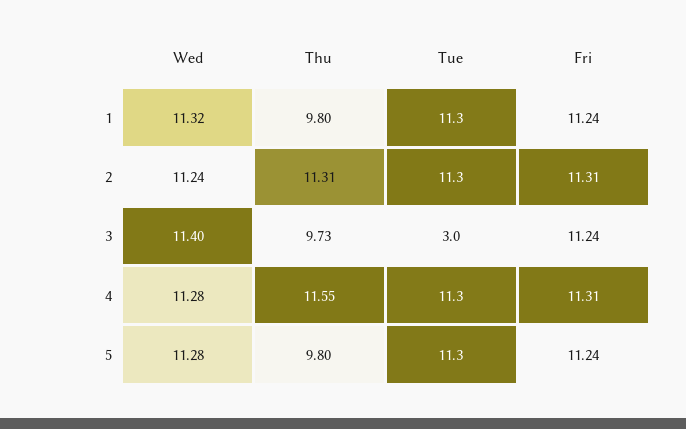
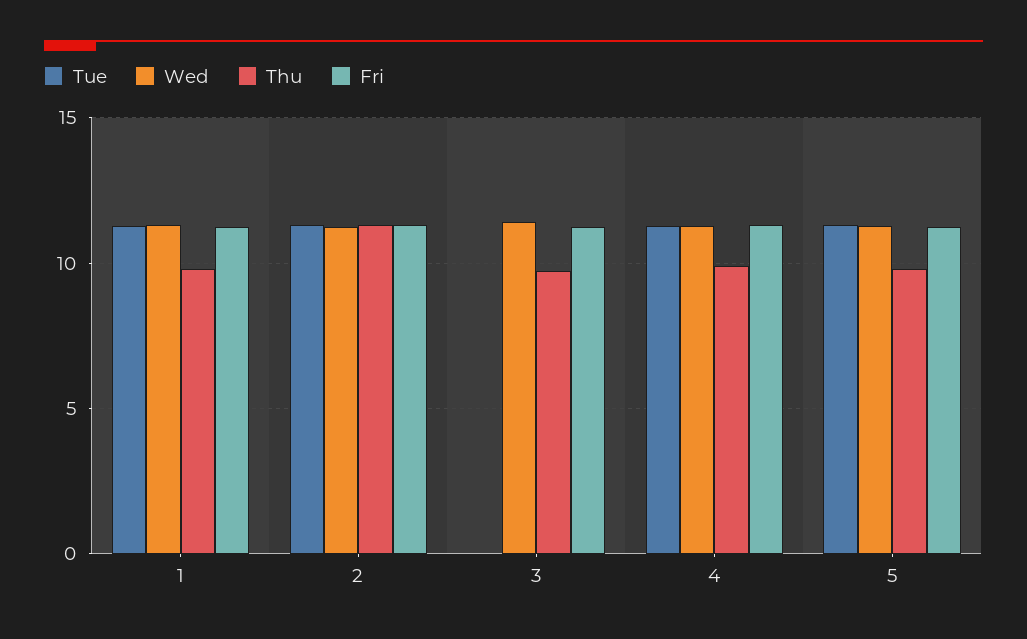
  {
    "Wed": {
      "1": 11.32,
      "2": 11.24,
      "3": 11.4,
      "4": 11.28,
      "5": 11.28
    },
    "Thu": {
      "1": 9.8,
      "2": 11.31,
      "3": 9.73,
-     "4": 11.55,
+     "4": 10,
      "5": 9.8
    },
    "Tue": {
      "1": 11.3,
      "2": 11.3,
-     "3": 3,
+     "3": 0,
      "4": 11.3,
      "5": 11.3
    },
    "Fri": {
      "1": 11.24,
      "2": 11.31,
      "3": 11.24,
      "4": 11.31,
      "5": 11.24
    }
  }

